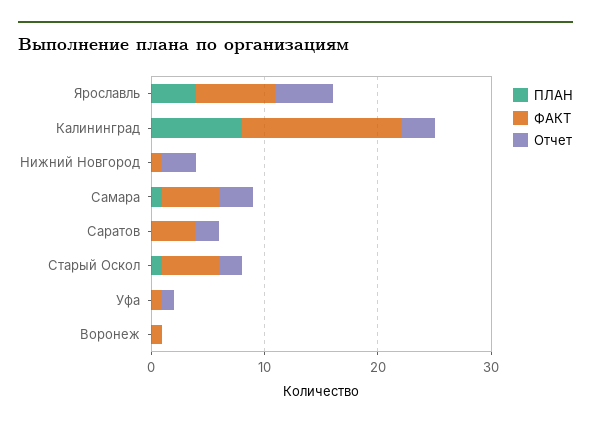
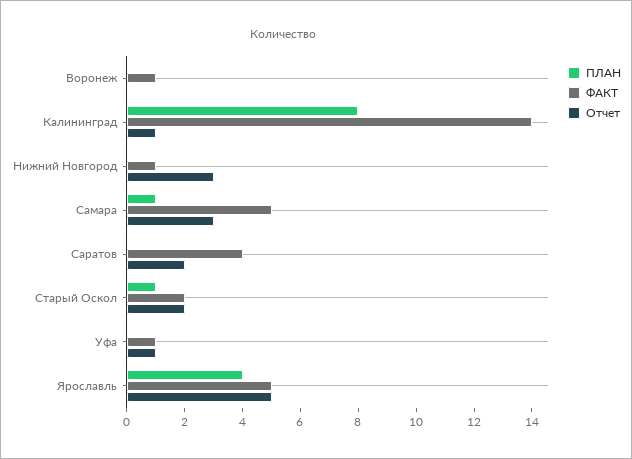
  {
    "ПЛАН": {
      "Ярославль": 4,
      "Калининград": 8,
      "Нижний Новгород": 0,
      "Самара": 1,
      "Саратов": 0,
      "Старый Оскол": 1,
      "Уфа": 0,
      "Воронеж": 0
    },
    "ФАКТ": {
-     "Ярославль": 7,
+     "Ярославль": 5,
      "Калининград": 14,
      "Нижний Новгород": 1,
      "Самара": 5,
      "Саратов": 4,
-     "Старый Оскол": 5,
+     "Старый Оскол": 2,
      "Уфа": 1,
      "Воронеж": 1
    },
    "Отчет": {
      "Ярославль": 5,
-     "Калининград": 3,
+     "Калининград": 1,
      "Нижний Новгород": 3,
      "Самара": 3,
      "Саратов": 2,
      "Старый Оскол": 2,
      "Уфа": 1,
      "Воронеж": 0
    }
  }

